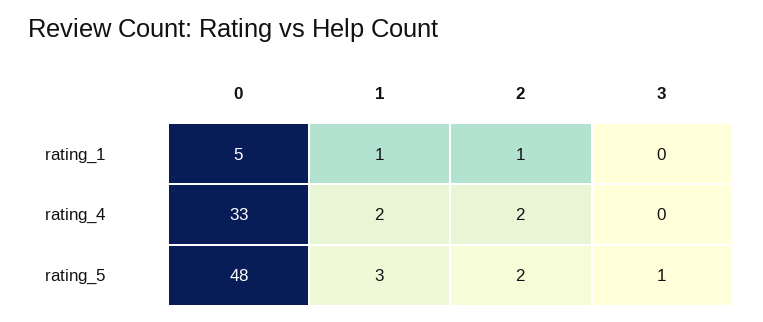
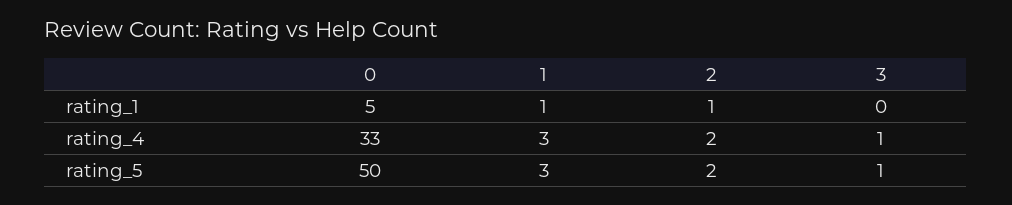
  {
    "0": {
      "rating_1": 5,
      "rating_4": 33,
-     "rating_5": 48
+     "rating_5": 50
    },
    "1": {
      "rating_1": 1,
-     "rating_4": 2,
+     "rating_4": 3,
      "rating_5": 3
    },
    "2": {
      "rating_1": 1,
      "rating_4": 2,
      "rating_5": 2
    },
    "3": {
      "rating_1": 0,
-     "rating_4": 0,
+     "rating_4": 1,
      "rating_5": 1
    }
  }

